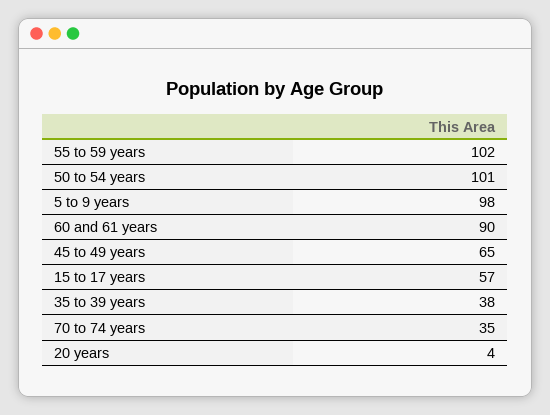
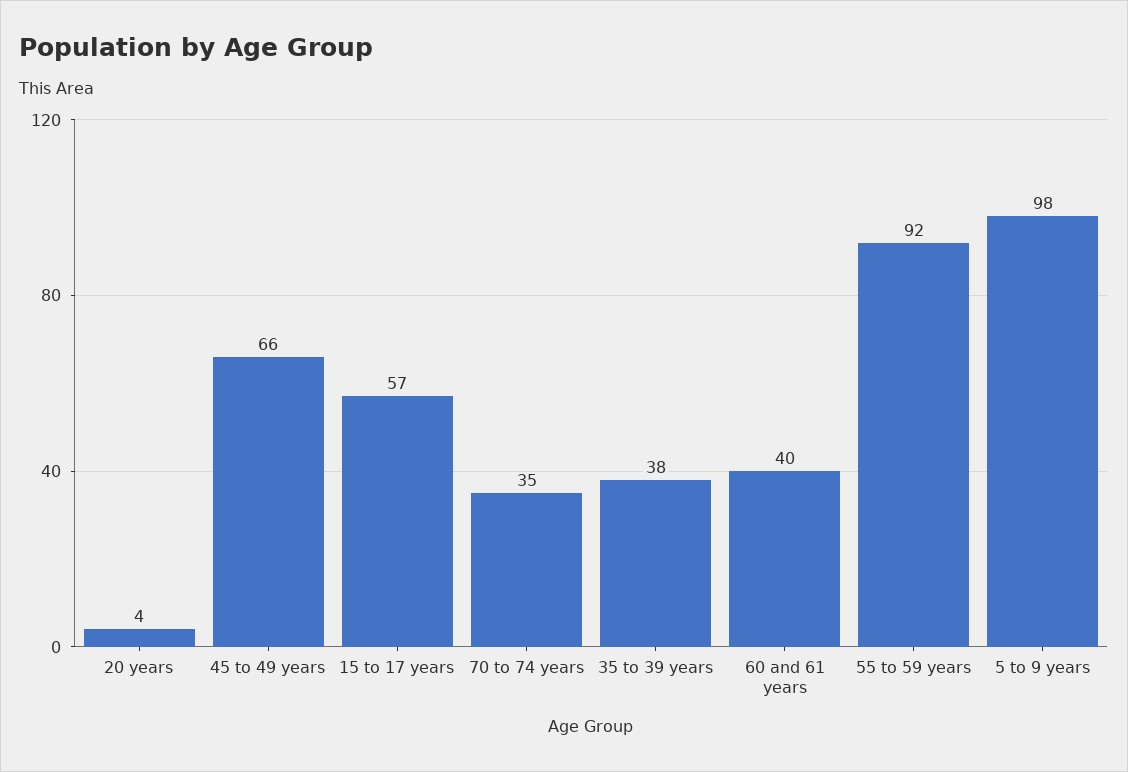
  {
-   "55 to 59 years": 102,
+   "55 to 59 years": 92,
-   "50 to 54 years": 101,
    "5 to 9 years": 98,
-   "60 and 61 years": 90,
+   "60 and 61 years": 40,
-   "45 to 49 years": 65,
+   "45 to 49 years": 66,
    "15 to 17 years": 57,
    "35 to 39 years": 38,
    "70 to 74 years": 35,
    "20 years": 4
  }

